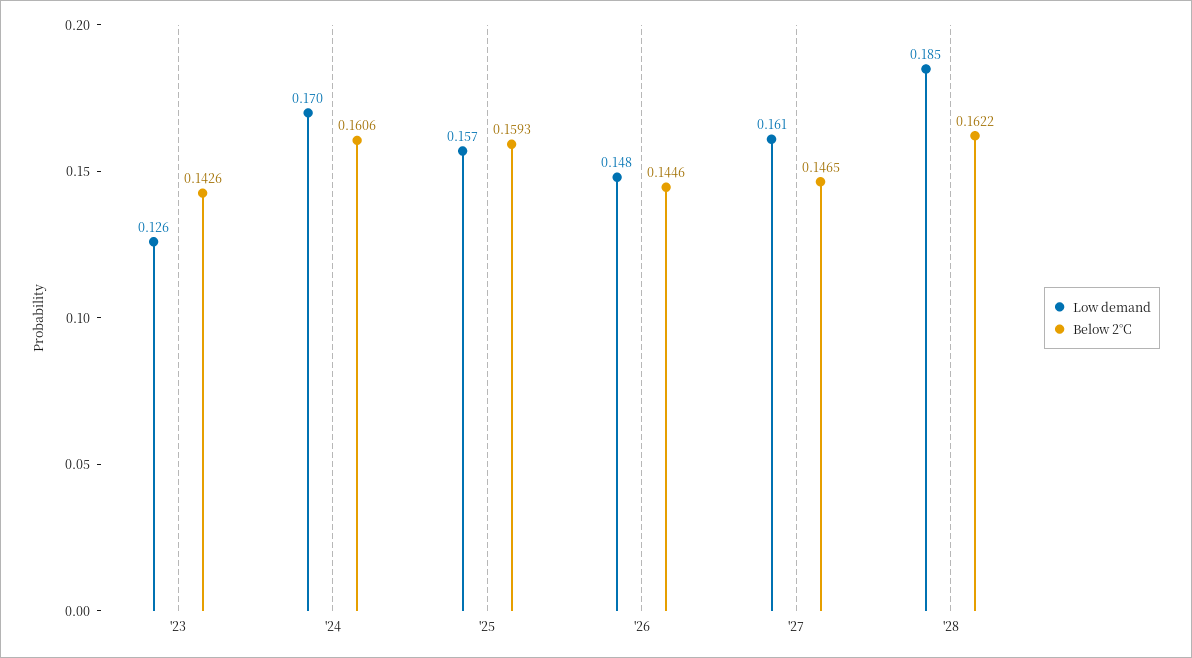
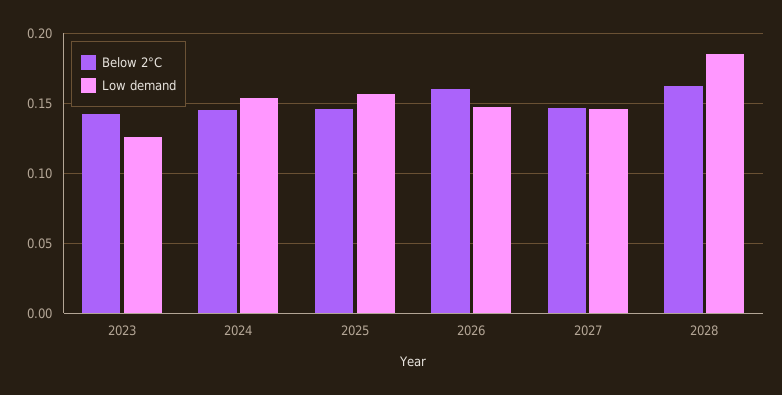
  {
    "Low demand": {
      "'23": 0.126,
-     "'24": 0.17,
+     "'24": 0.155,
      "'25": 0.157,
      "'26": 0.148,
-     "'27": 0.161,
+     "'27": 0.145,
      "'28": 0.185
    },
    "Below 2°C": {
      "'23": 0.1426,
-     "'24": 0.1606,
+     "'24": 0.145,
-     "'25": 0.1593,
+     "'25": 0.145,
-     "'26": 0.1446,
+     "'26": 0.16,
      "'27": 0.1465,
      "'28": 0.1622
    }
  }

